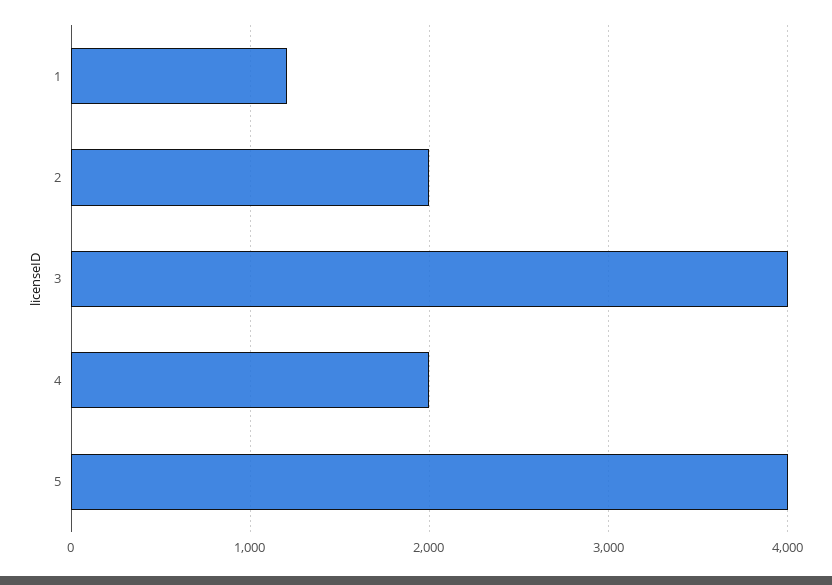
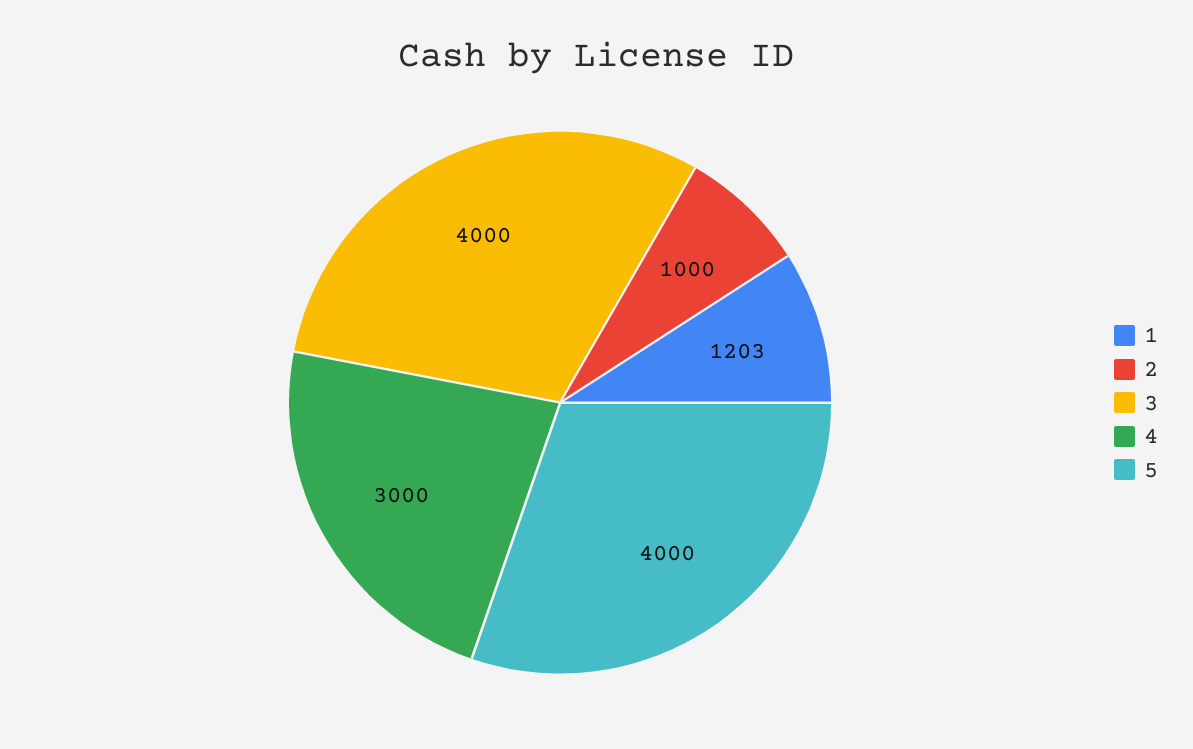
  {
    "1": 1203,
-   "2": 2000,
+   "2": 1000,
    "3": 4000,
-   "4": 2000,
+   "4": 3000,
    "5": 4000
  }

